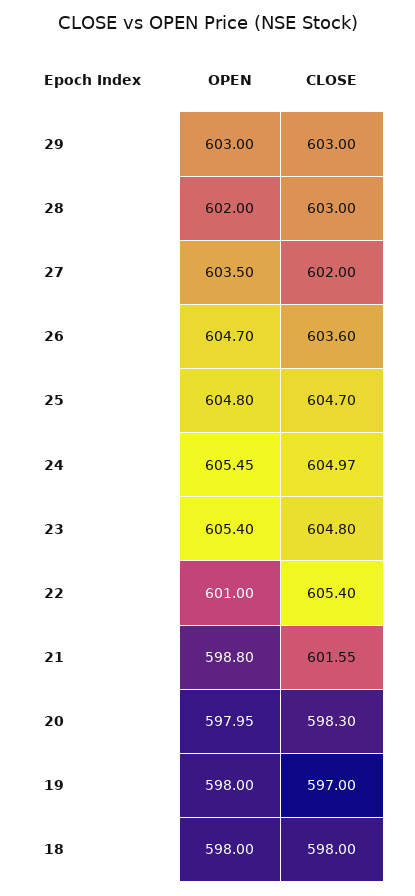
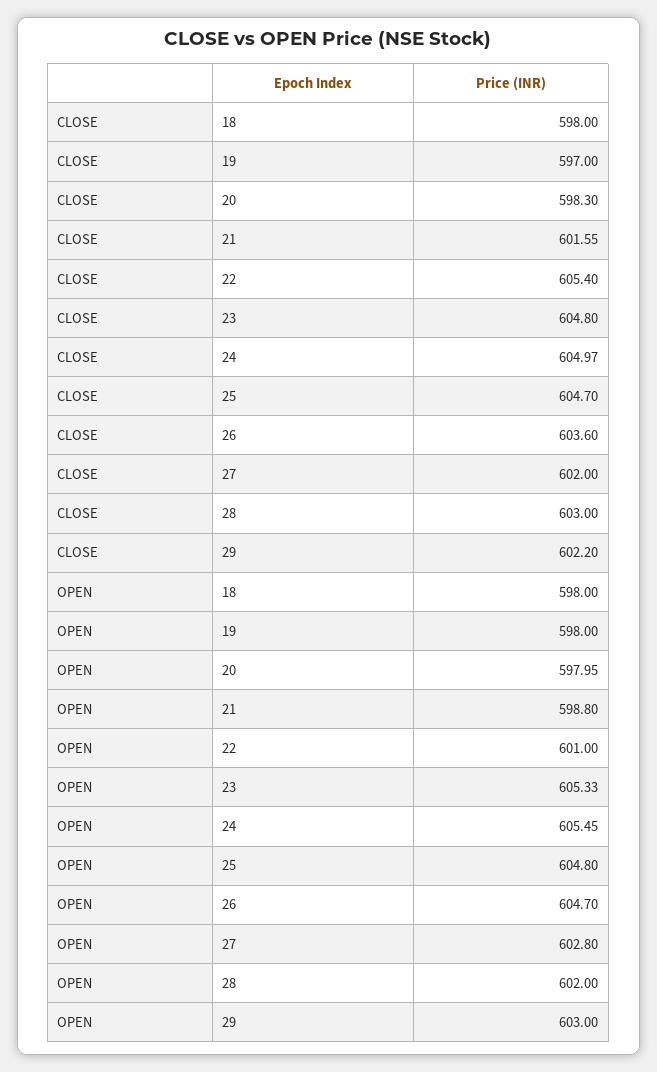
  {
    "OPEN": {
      "29": 603,
      "28": 602,
-     "27": 603.5,
+     "27": 602.8,
      "26": 604.7,
      "25": 604.8,
      "24": 605.45,
-     "23": 605.4,
+     "23": 605.33,
      "22": 601,
      "21": 598.8,
      "20": 597.95,
      "19": 598,
      "18": 598
    },
    "CLOSE": {
-     "29": 603,
+     "29": 602.2,
      "28": 603,
      "27": 602,
      "26": 603.6,
      "25": 604.7,
      "24": 604.97,
      "23": 604.8,
      "22": 605.4,
      "21": 601.55,
      "20": 598.3,
      "19": 597,
      "18": 598
    }
  }

